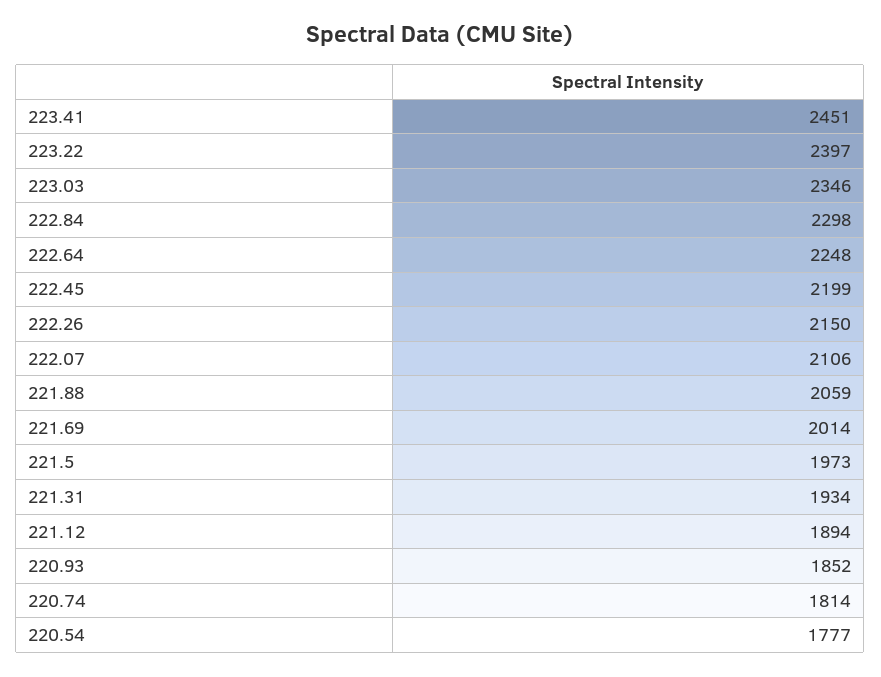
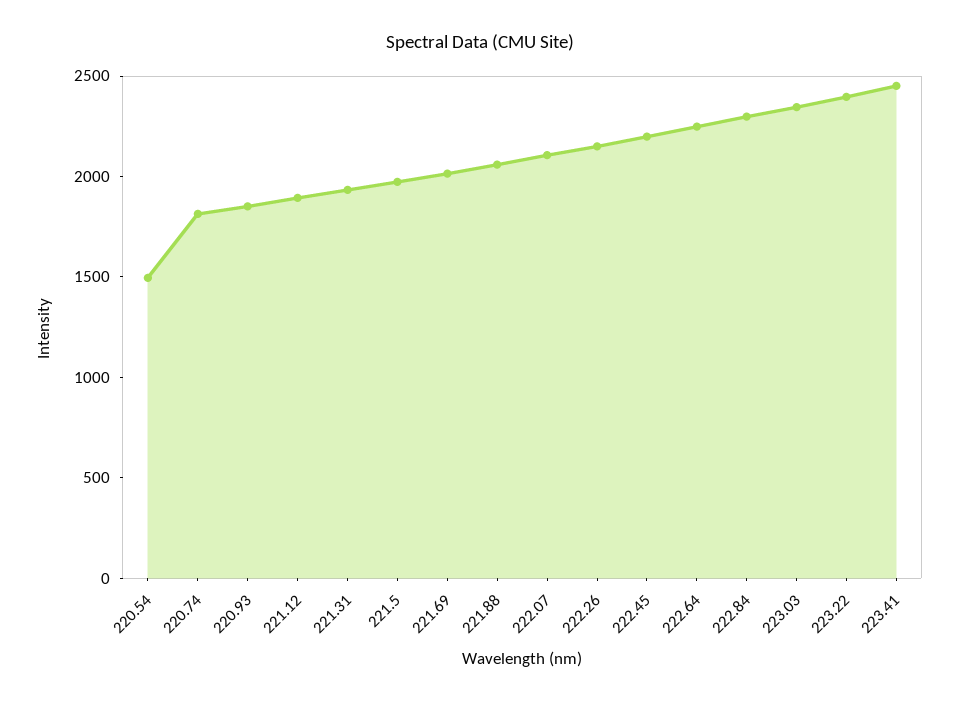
  {
    "223.41": 2451,
    "223.22": 2397,
    "223.03": 2346,
    "222.84": 2298,
    "222.64": 2248,
    "222.45": 2199,
    "222.26": 2150,
    "222.07": 2106,
    "221.88": 2059,
    "221.69": 2014,
    "221.5": 1973,
    "221.31": 1934,
    "221.12": 1894,
    "220.93": 1852,
    "220.74": 1814,
-   "220.54": 1777
+   "220.54": 1500
  }

